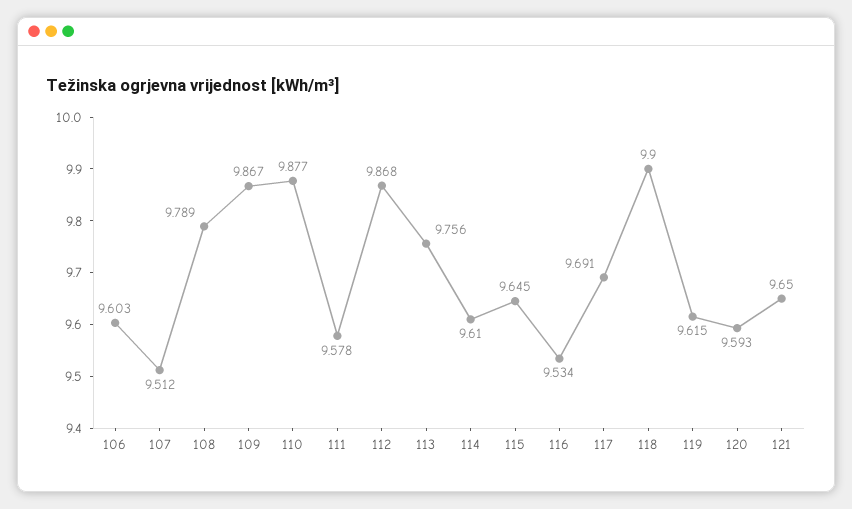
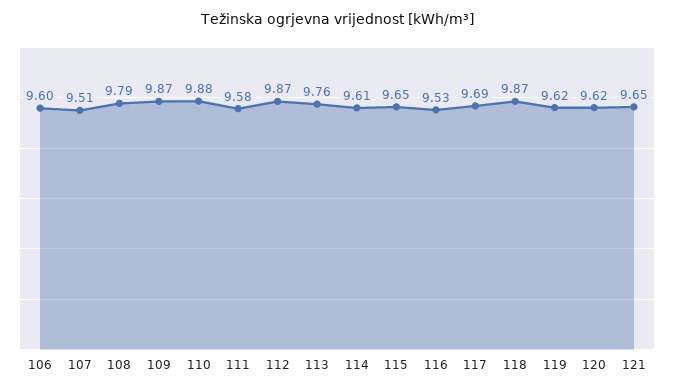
  {
    "106": 9.603,
    "107": 9.512,
    "108": 9.789,
    "109": 9.867,
    "110": 9.877,
    "111": 9.578,
    "112": 9.868,
    "113": 9.756,
    "114": 9.61,
    "115": 9.645,
    "116": 9.534,
    "117": 9.691,
-   "118": 9.9,
+   "118": 9.87,
    "119": 9.615,
-   "120": 9.593,
+   "120": 9.62,
    "121": 9.65
  }

